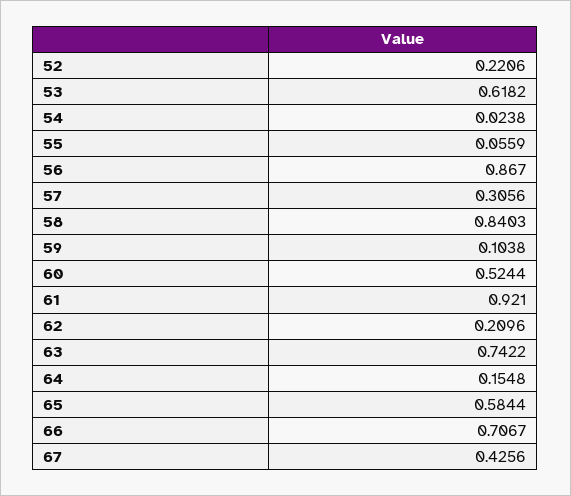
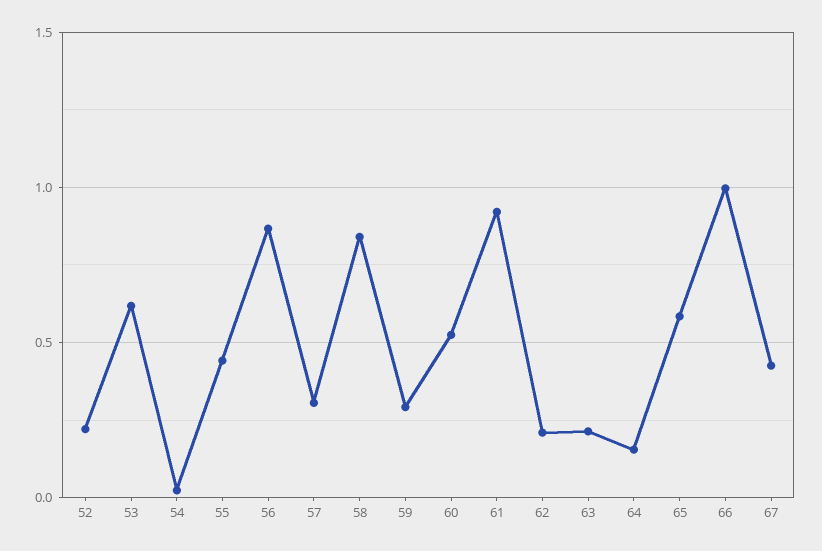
  {
    "52": 0.2206,
    "53": 0.6182,
    "54": 0.0238,
-   "55": 0.0559,
+   "55": 0.45,
    "56": 0.867,
    "57": 0.3056,
    "58": 0.8403,
-   "59": 0.1038,
+   "59": 0.3,
    "60": 0.5244,
    "61": 0.921,
    "62": 0.2096,
-   "63": 0.7422,
+   "63": 0.2,
    "64": 0.1548,
    "65": 0.5844,
-   "66": 0.7067,
+   "66": 1,
    "67": 0.4256
  }

